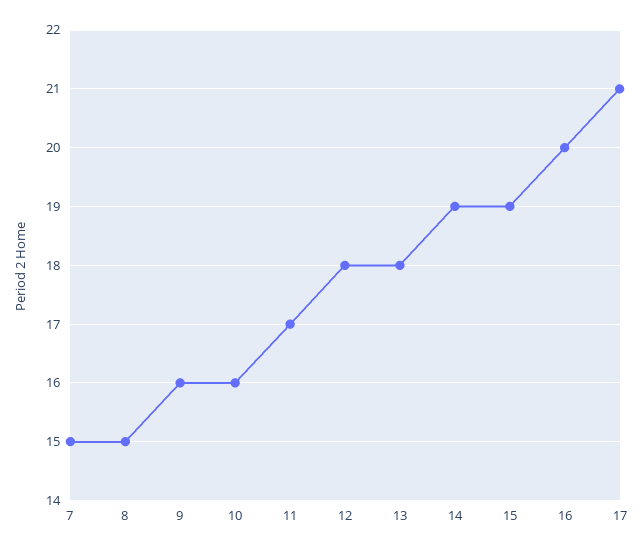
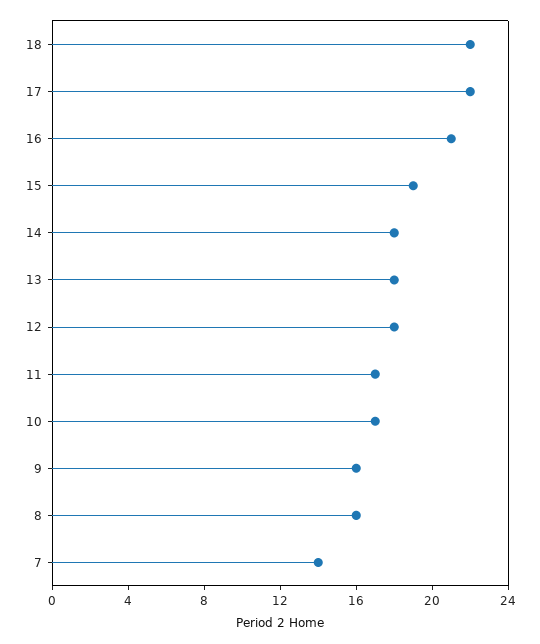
  {
-   "7": 15,
+   "7": 14,
-   "8": 15,
+   "8": 16,
    "9": 16,
-   "10": 16,
+   "10": 17,
    "11": 17,
    "12": 18,
    "13": 18,
-   "14": 19,
+   "14": 18,
    "15": 19,
-   "16": 20,
+   "16": 21,
-   "17": 21
+   "17": 22,
+   "18": 22
  }

